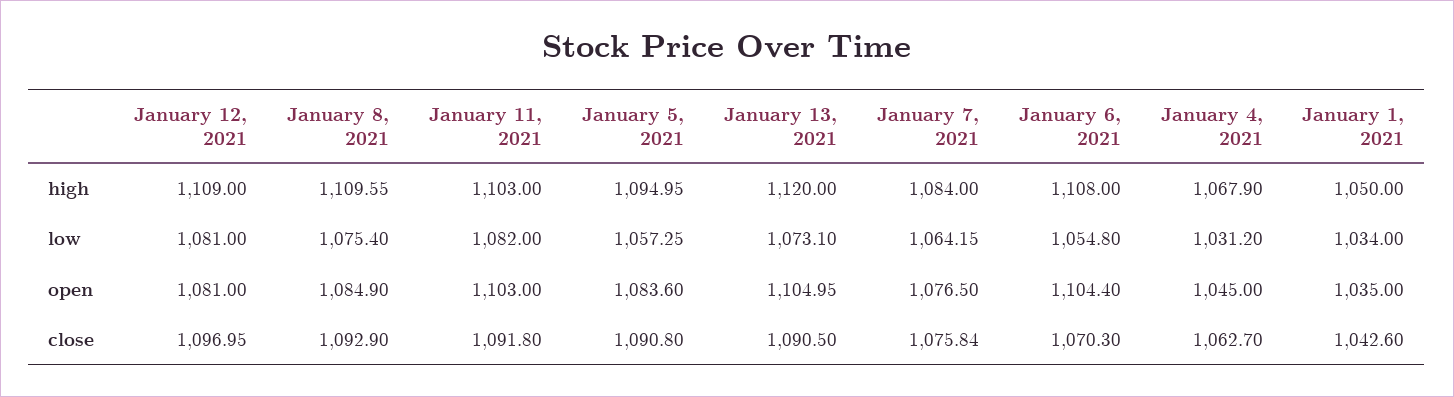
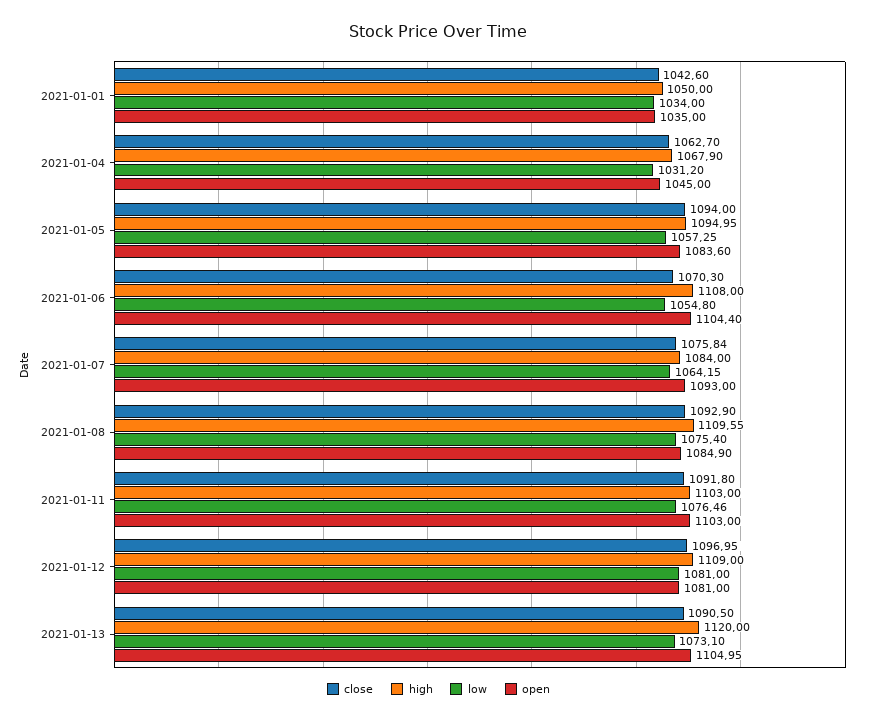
  {
    "high": {
      "January 12, 2021": 1109,
      "January 8, 2021": 1109.55,
      "January 11, 2021": 1103,
      "January 5, 2021": 1094.95,
      "January 13, 2021": 1120,
      "January 7, 2021": 1084,
      "January 6, 2021": 1108,
      "January 4, 2021": 1067.9,
      "January 1, 2021": 1050
    },
    "low": {
      "January 12, 2021": 1081,
      "January 8, 2021": 1075.4,
-     "January 11, 2021": 1082,
+     "January 11, 2021": 1076.46,
      "January 5, 2021": 1057.25,
      "January 13, 2021": 1073.1,
      "January 7, 2021": 1064.15,
      "January 6, 2021": 1054.8,
      "January 4, 2021": 1031.2,
      "January 1, 2021": 1034
    },
    "open": {
      "January 12, 2021": 1081,
      "January 8, 2021": 1084.9,
      "January 11, 2021": 1103,
      "January 5, 2021": 1083.6,
      "January 13, 2021": 1104.95,
-     "January 7, 2021": 1076.5,
+     "January 7, 2021": 1093,
      "January 6, 2021": 1104.4,
      "January 4, 2021": 1045,
      "January 1, 2021": 1035
    },
    "close": {
      "January 12, 2021": 1096.95,
      "January 8, 2021": 1092.9,
      "January 11, 2021": 1091.8,
-     "January 5, 2021": 1090.8,
+     "January 5, 2021": 1094,
      "January 13, 2021": 1090.5,
      "January 7, 2021": 1075.84,
      "January 6, 2021": 1070.3,
      "January 4, 2021": 1062.7,
      "January 1, 2021": 1042.6
    }
  }

